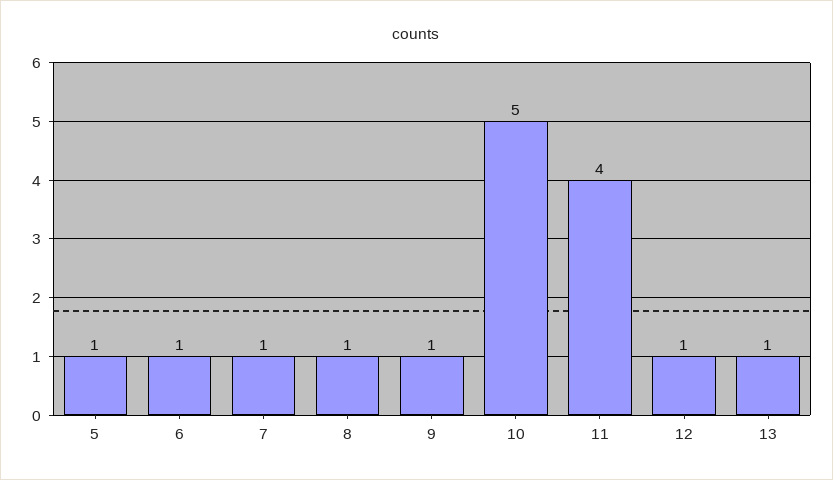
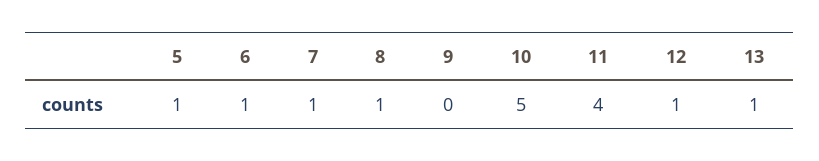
  {
    "5": 1,
    "6": 1,
    "7": 1,
    "8": 1,
-   "9": 1,
+   "9": 0,
    "10": 5,
    "11": 4,
    "12": 1,
    "13": 1
  }

